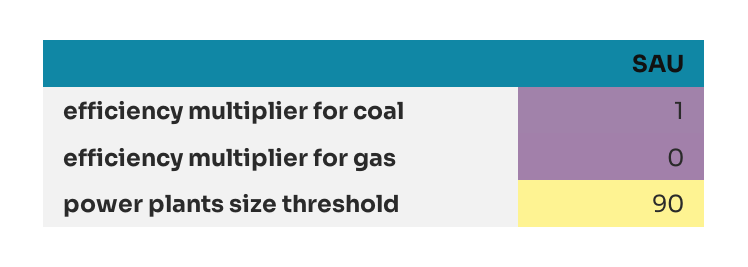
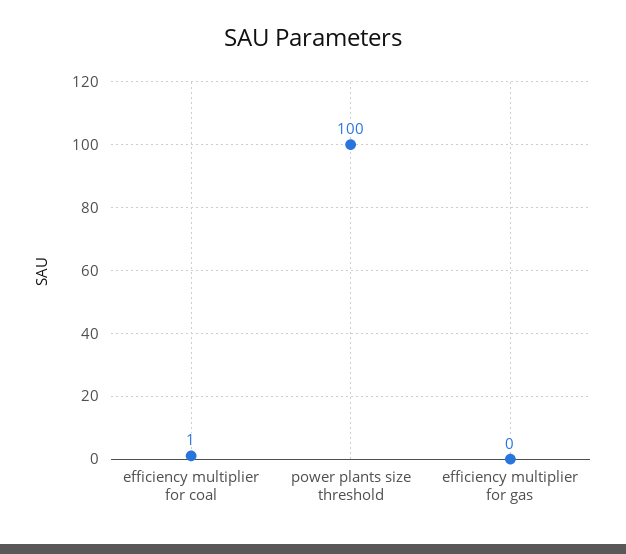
  {
    "efficiency multiplier for coal": 1,
    "efficiency multiplier for gas": 0,
-   "power plants size threshold": 90
+   "power plants size threshold": 100
  }

